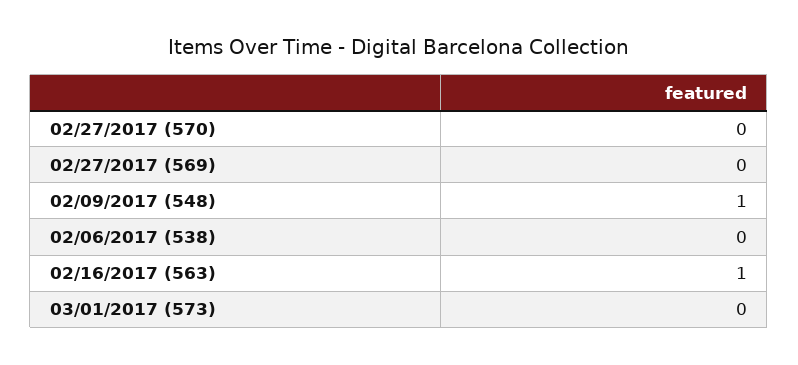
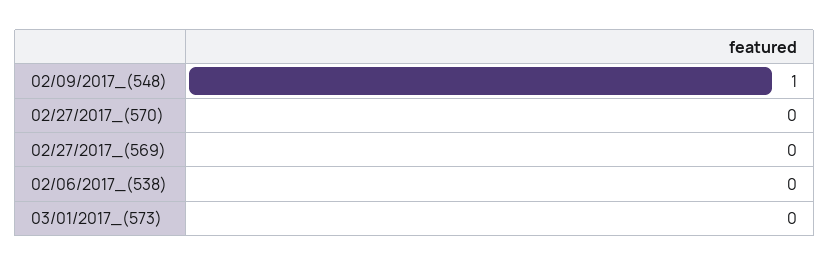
  {
    "02/27/2017 (570)": 0,
    "02/27/2017 (569)": 0,
    "02/09/2017 (548)": 1,
    "02/06/2017 (538)": 0,
-   "02/16/2017 (563)": 1,
    "03/01/2017 (573)": 0
  }

